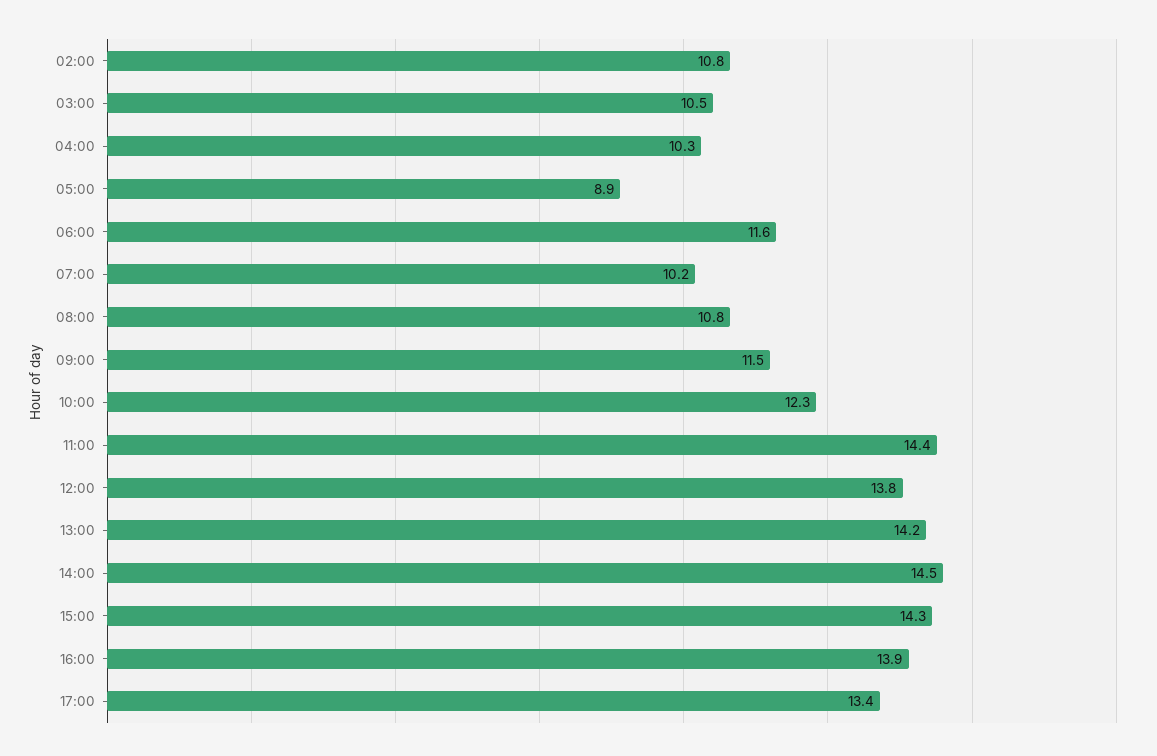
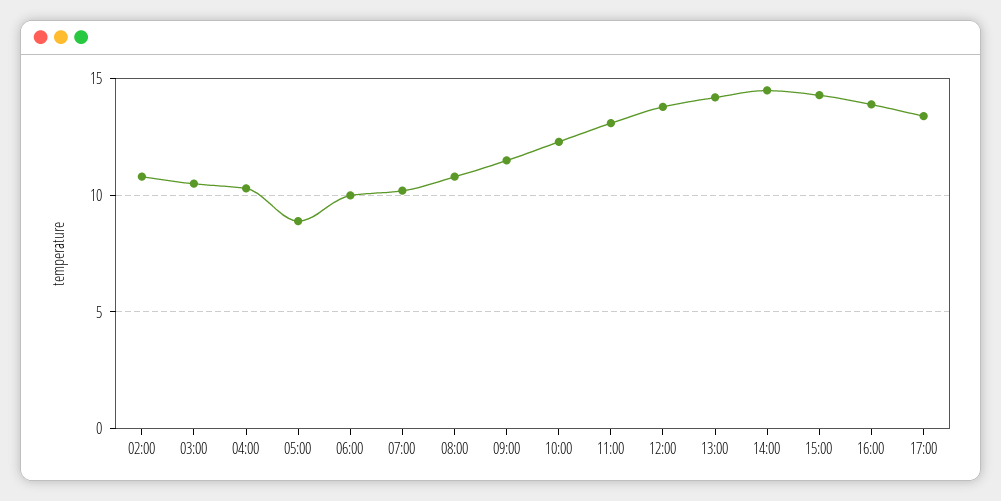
  {
    "02:00": 10.8,
    "03:00": 10.5,
    "04:00": 10.3,
    "05:00": 8.9,
-   "06:00": 11.6,
+   "06:00": 10,
    "07:00": 10.2,
    "08:00": 10.8,
    "09:00": 11.5,
    "10:00": 12.3,
-   "11:00": 14.4,
+   "11:00": 13,
    "12:00": 13.8,
    "13:00": 14.2,
    "14:00": 14.5,
    "15:00": 14.3,
    "16:00": 13.9,
    "17:00": 13.4
  }

